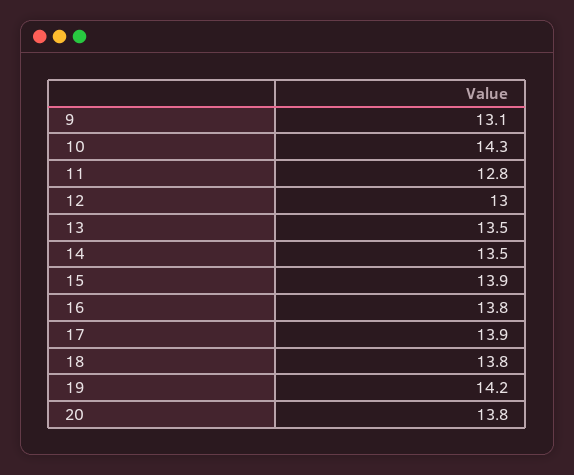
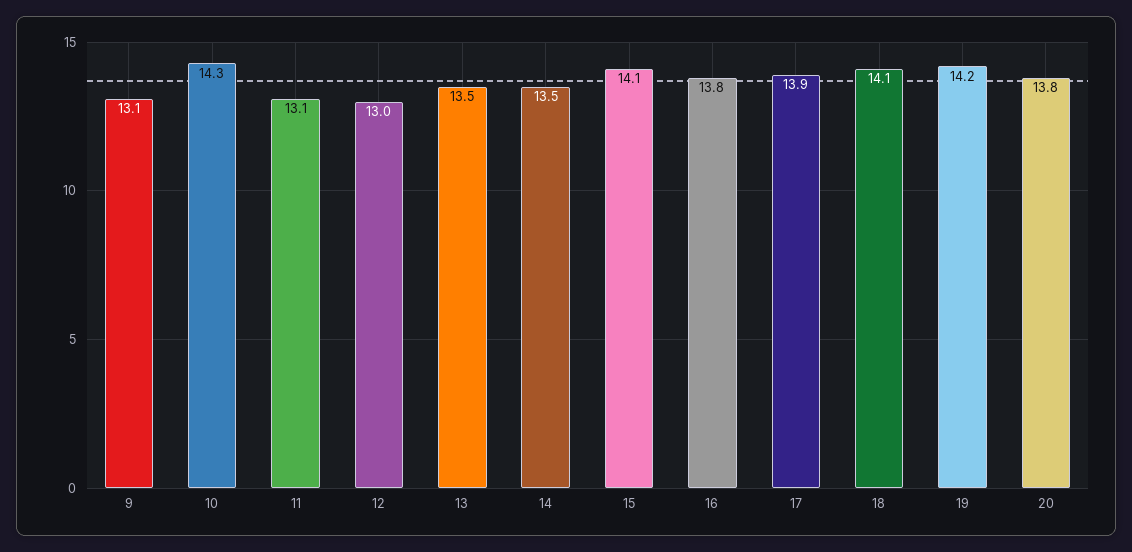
  {
    "9": 13.1,
    "10": 14.3,
-   "11": 12.8,
+   "11": 13.1,
    "12": 13,
    "13": 13.5,
    "14": 13.5,
-   "15": 13.9,
+   "15": 14.1,
    "16": 13.8,
    "17": 13.9,
-   "18": 13.8,
+   "18": 14.1,
    "19": 14.2,
    "20": 13.8
  }

